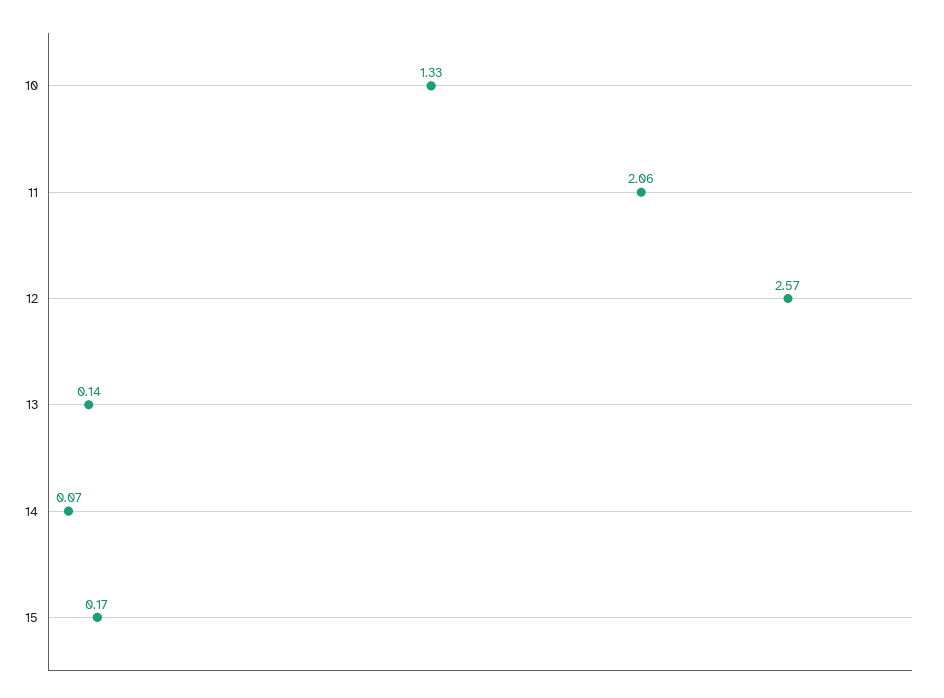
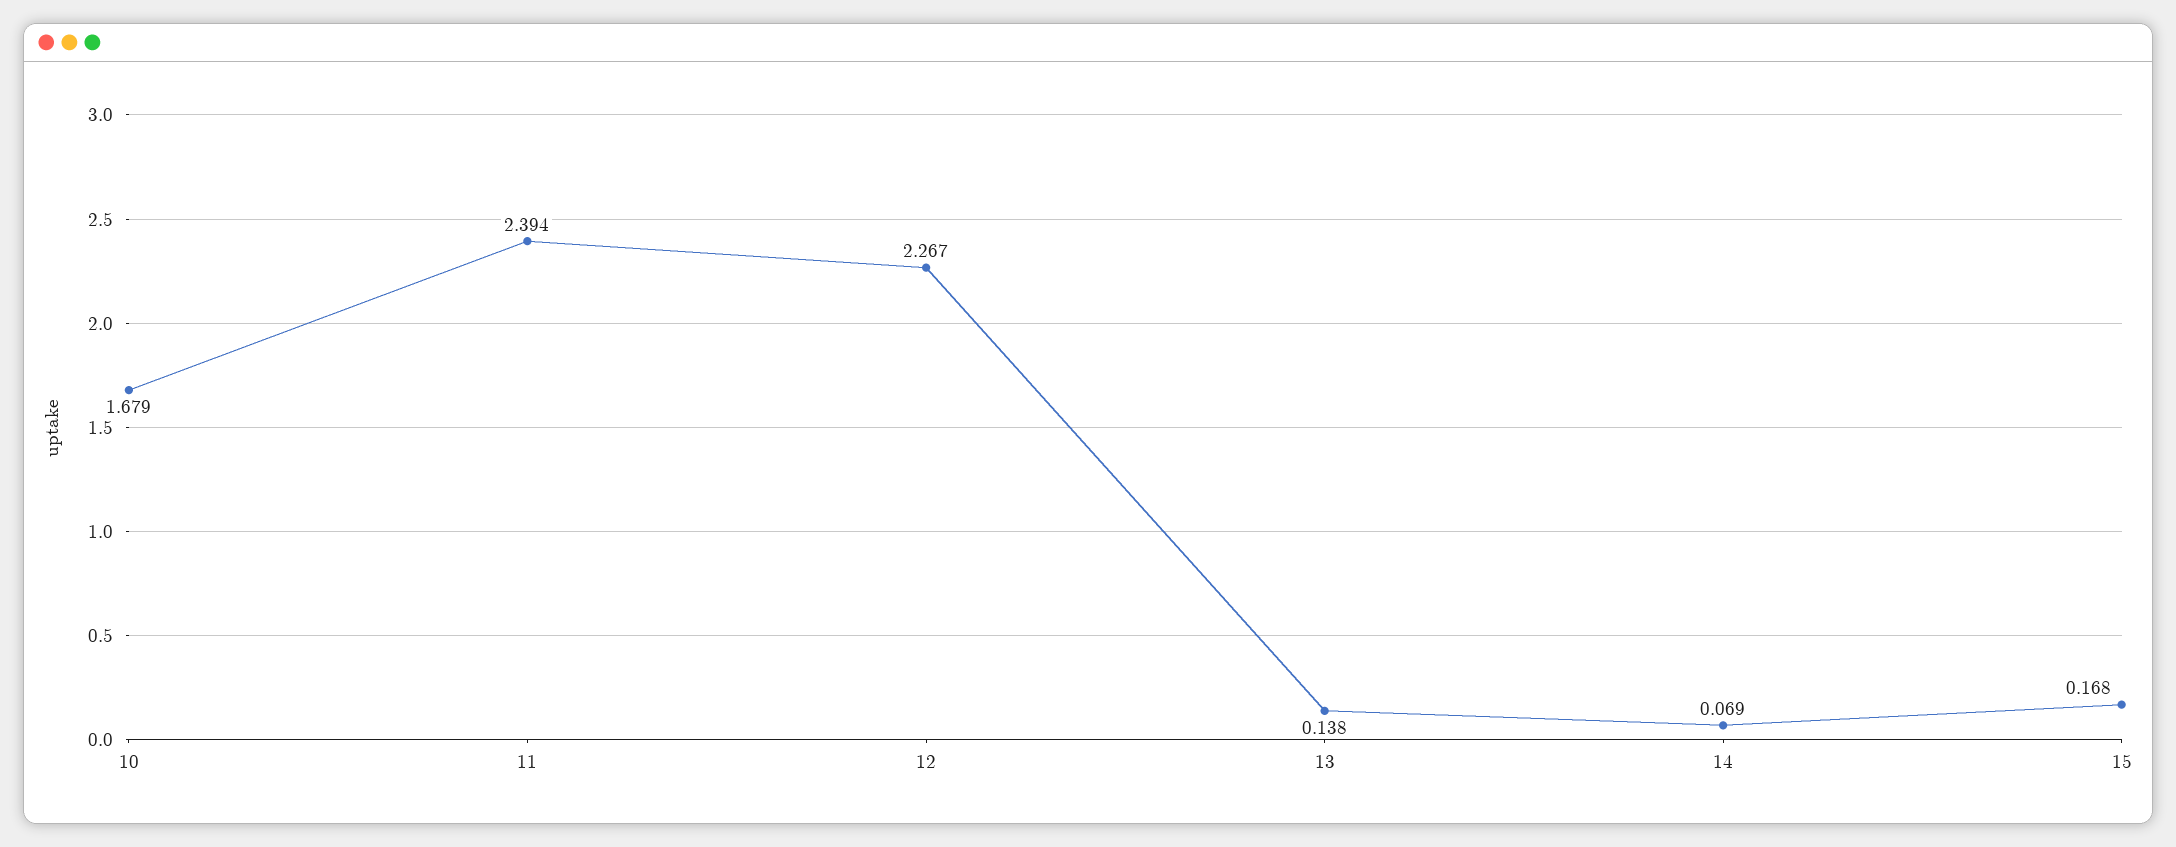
  {
-   "10": 1.33,
+   "10": 1.679,
-   "11": 2.06,
+   "11": 2.394,
-   "12": 2.57,
+   "12": 2.267,
    "13": 0.138,
    "14": 0.069,
    "15": 0.168
  }

